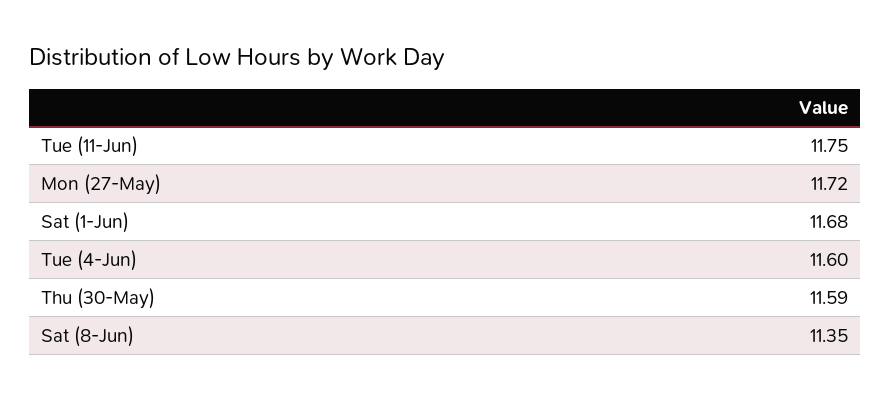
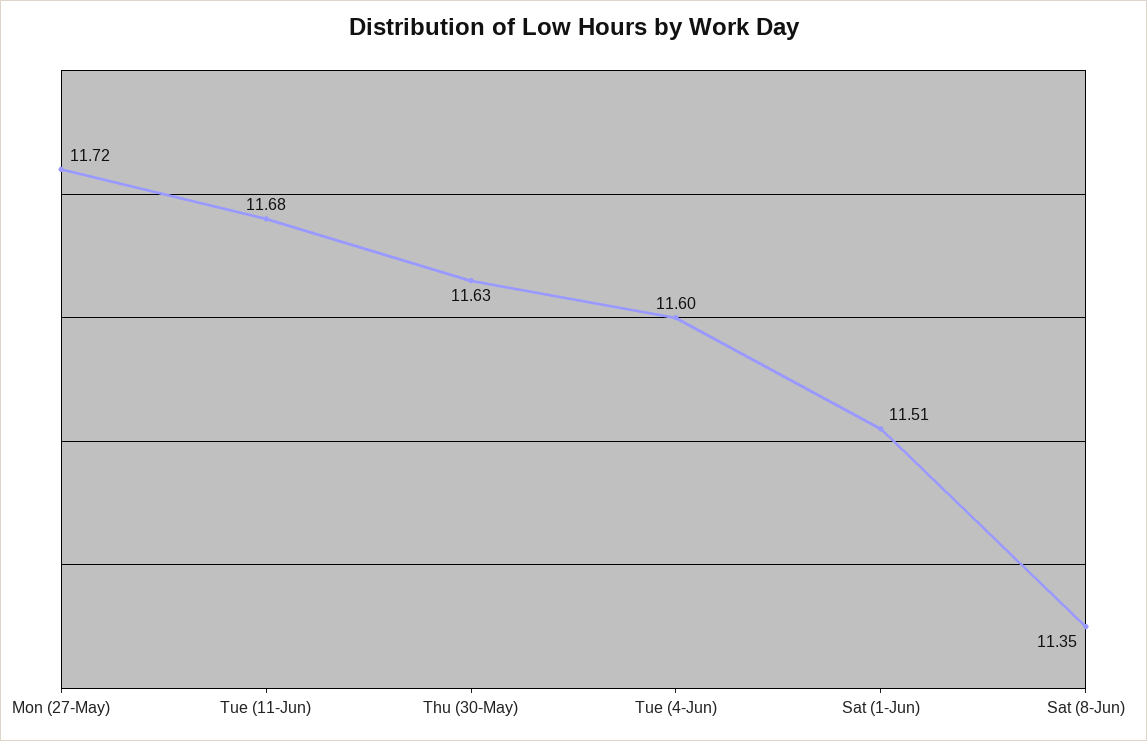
  {
-   "Tue (11-Jun)": 11.75,
+   "Tue (11-Jun)": 11.68,
    "Mon (27-May)": 11.72,
-   "Sat (1-Jun)": 11.68,
+   "Sat (1-Jun)": 11.51,
    "Tue (4-Jun)": 11.6,
-   "Thu (30-May)": 11.59,
+   "Thu (30-May)": 11.63,
    "Sat (8-Jun)": 11.35
  }

